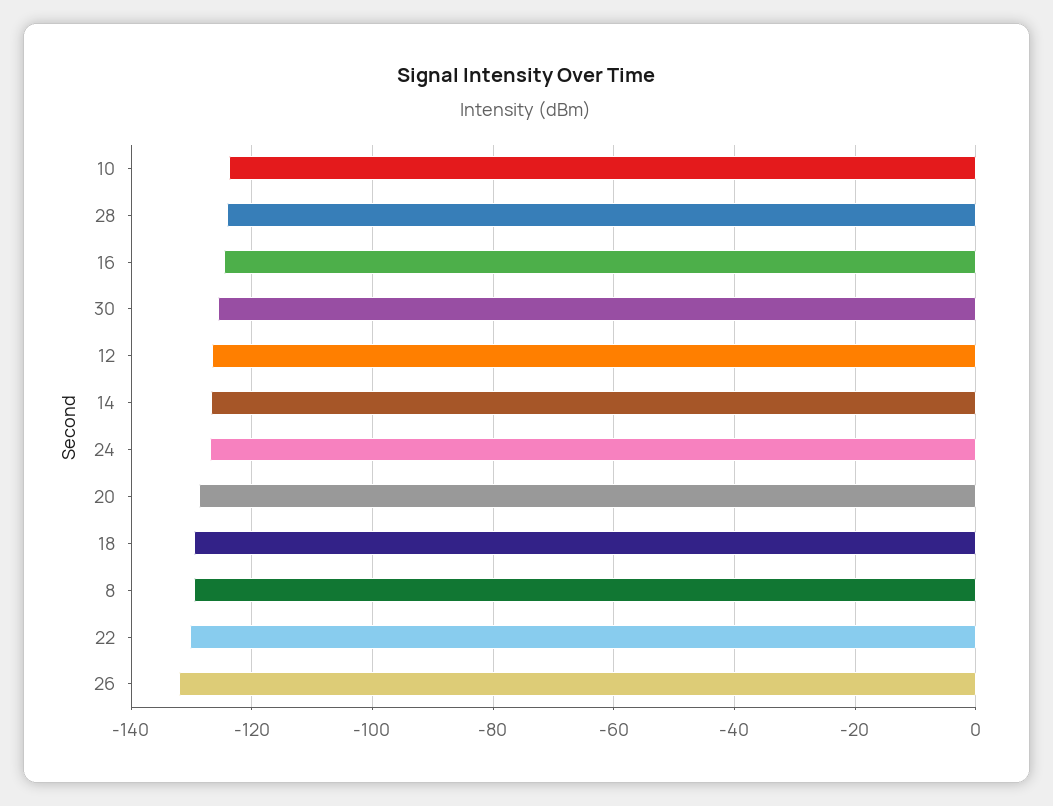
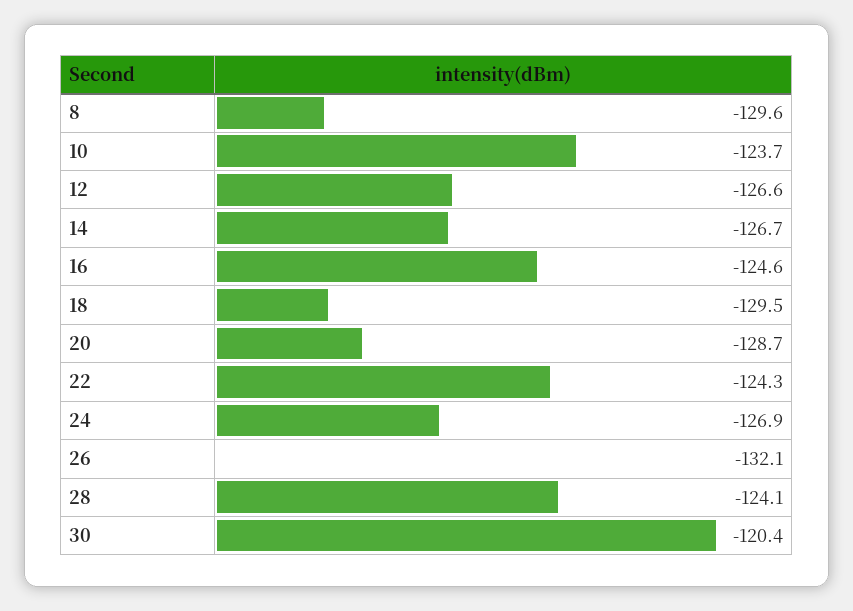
  {
    "10": -123.7,
    "28": -124.1,
    "16": -124.6,
-   "30": -126,
+   "30": -120.4,
    "12": -126.6,
    "14": -126.7,
    "24": -126.9,
    "20": -128.7,
    "18": -129.5,
    "8": -129.6,
-   "22": -130,
+   "22": -124.3,
    "26": -132.1
  }

